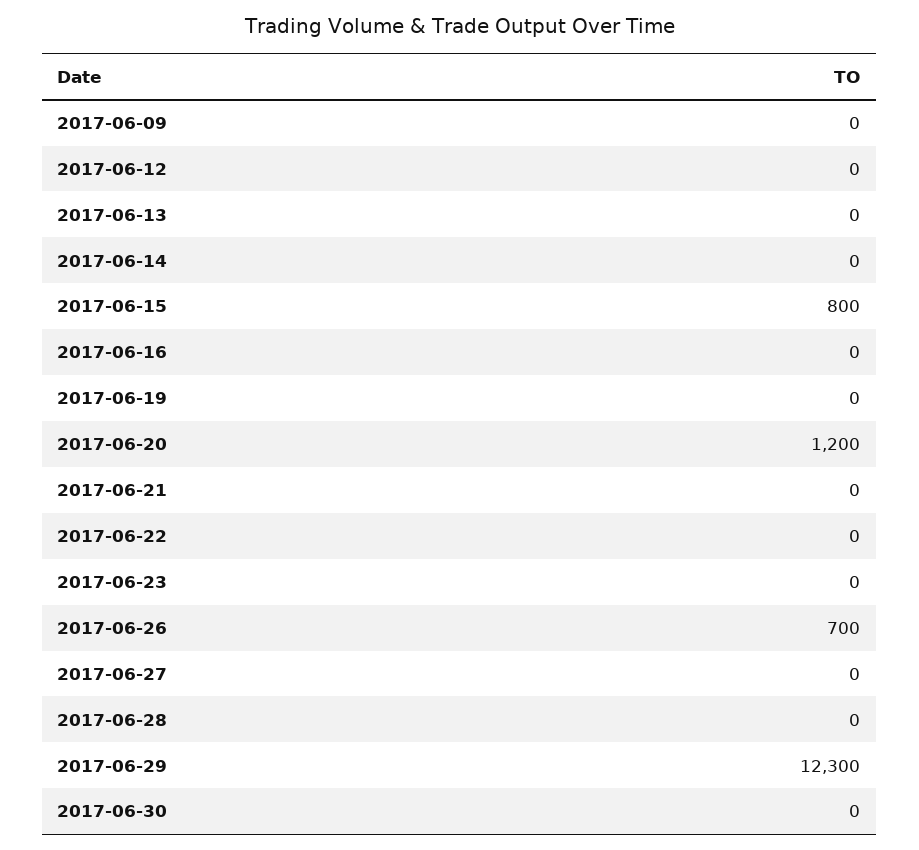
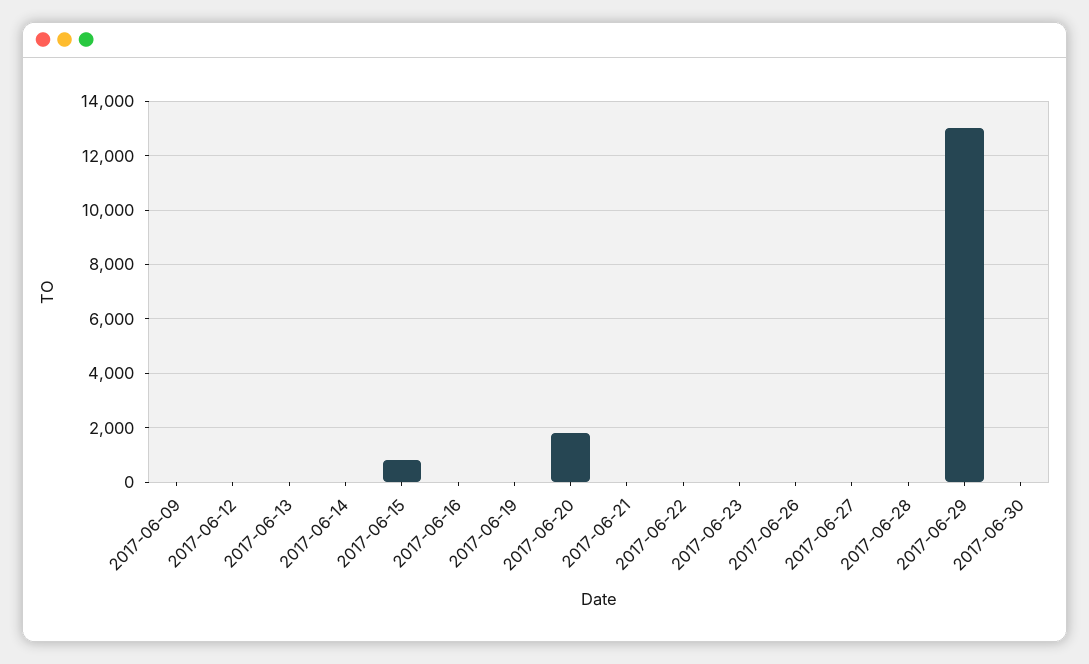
  {
    "2017-06-09": 0,
    "2017-06-12": 0,
    "2017-06-13": 0,
    "2017-06-14": 0,
    "2017-06-15": 800,
    "2017-06-16": 0,
    "2017-06-19": 0,
-   "2017-06-20": 1200,
+   "2017-06-20": 1750,
    "2017-06-21": 0,
    "2017-06-22": 0,
    "2017-06-23": 0,
-   "2017-06-26": 700,
+   "2017-06-26": 0,
    "2017-06-27": 0,
    "2017-06-28": 0,
-   "2017-06-29": 12300,
+   "2017-06-29": 13000,
    "2017-06-30": 0
  }

